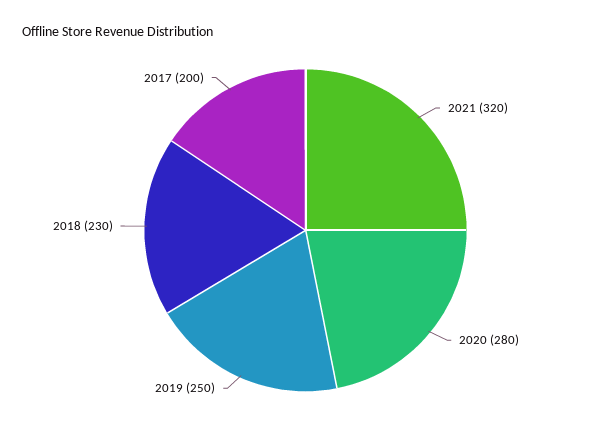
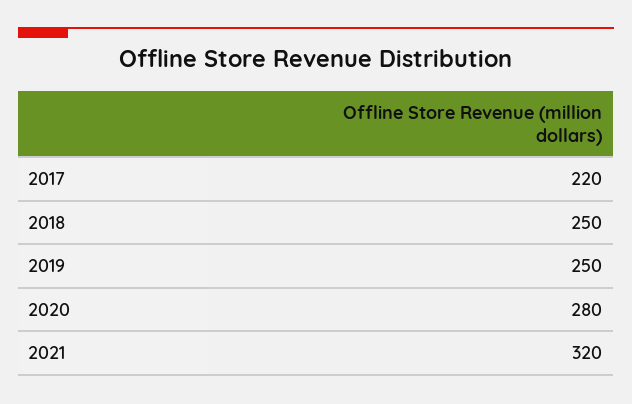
  {
    "2021": 320,
    "2020": 280,
    "2019": 250,
-   "2018": 230,
+   "2018": 250,
-   "2017": 200
+   "2017": 220
  }

